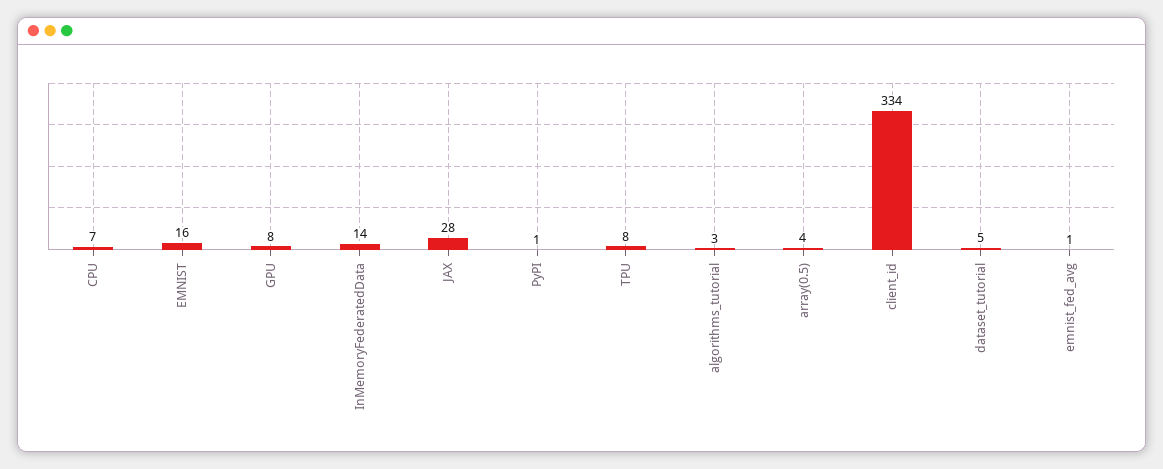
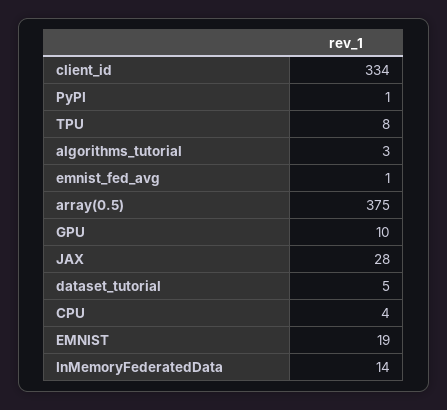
  {
-   "CPU": 7,
+   "CPU": 4,
-   "EMNIST": 16,
+   "EMNIST": 19,
-   "GPU": 8,
+   "GPU": 10,
    "InMemoryFederatedData": 14,
    "JAX": 28,
    "PyPI": 1,
    "TPU": 8,
    "algorithms_tutorial": 3,
-   "array(0.5)": 4,
+   "array(0.5)": 375,
    "client_id": 334,
    "dataset_tutorial": 5,
    "emnist_fed_avg": 1
  }

